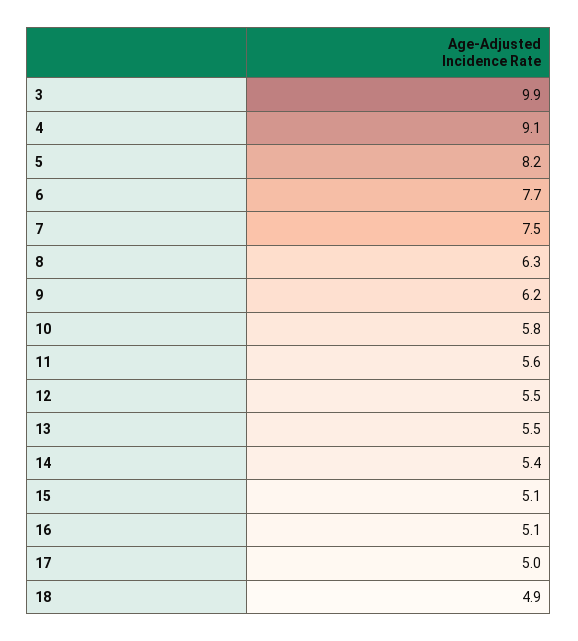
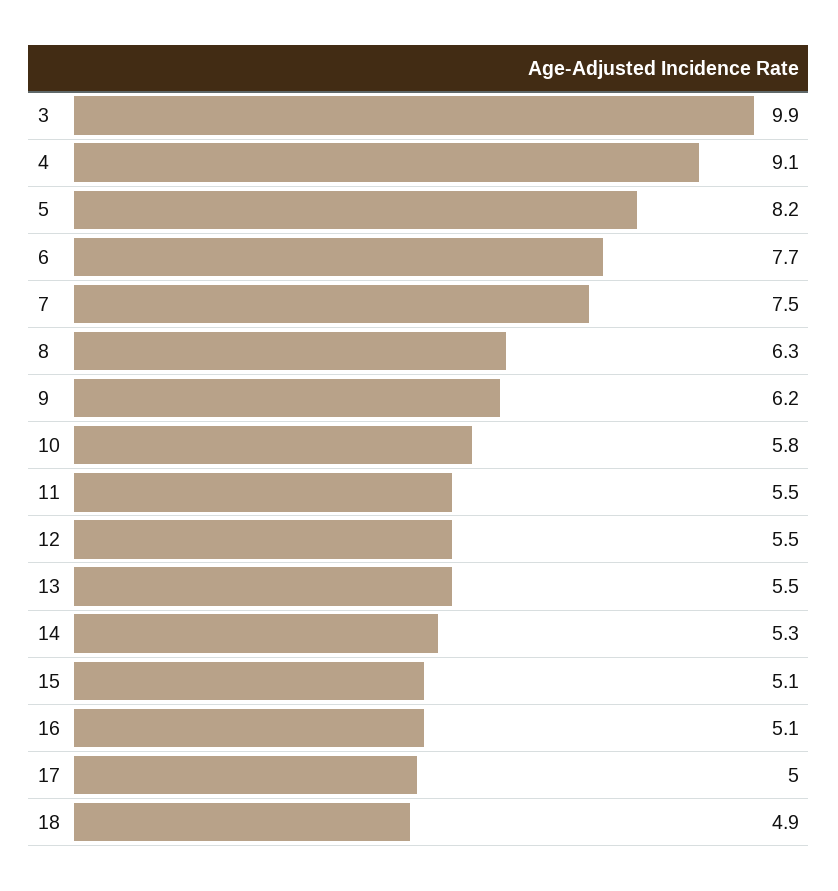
  {
    "3": 9.9,
    "4": 9.1,
    "5": 8.2,
    "6": 7.7,
    "7": 7.5,
    "8": 6.3,
    "9": 6.2,
    "10": 5.8,
-   "11": 5.6,
+   "11": 5.5,
    "12": 5.5,
    "13": 5.5,
-   "14": 5.4,
+   "14": 5.3,
    "15": 5.1,
    "16": 5.1,
    "17": 5,
    "18": 4.9
  }

